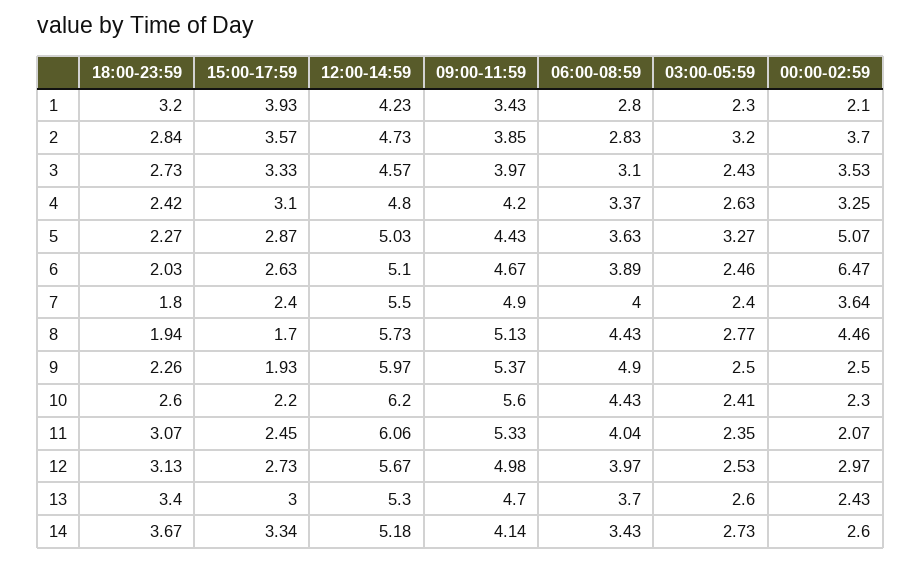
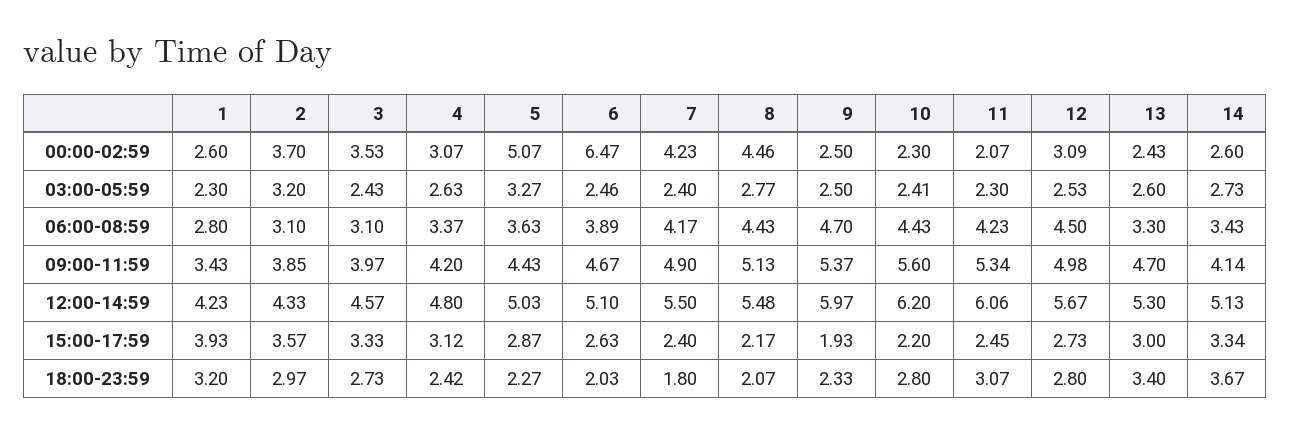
  {
    "18:00-23:59": {
      "1": 3.2,
-     "2": 2.84,
+     "2": 2.97,
      "3": 2.73,
      "4": 2.42,
      "5": 2.27,
      "6": 2.03,
      "7": 1.8,
-     "8": 1.94,
+     "8": 2.07,
-     "9": 2.26,
+     "9": 2.33,
-     "10": 2.6,
+     "10": 2.8,
      "11": 3.07,
-     "12": 3.13,
+     "12": 2.8,
      "13": 3.4,
      "14": 3.67
    },
    "15:00-17:59": {
      "1": 3.93,
      "2": 3.57,
      "3": 3.33,
-     "4": 3.1,
+     "4": 3.12,
      "5": 2.87,
      "6": 2.63,
      "7": 2.4,
-     "8": 1.7,
+     "8": 2.17,
      "9": 1.93,
      "10": 2.2,
      "11": 2.45,
      "12": 2.73,
      "13": 3,
      "14": 3.34
    },
    "12:00-14:59": {
      "1": 4.23,
-     "2": 4.73,
+     "2": 4.33,
      "3": 4.57,
      "4": 4.8,
      "5": 5.03,
      "6": 5.1,
      "7": 5.5,
-     "8": 5.73,
+     "8": 5.48,
      "9": 5.97,
      "10": 6.2,
      "11": 6.06,
      "12": 5.67,
      "13": 5.3,
-     "14": 5.18
+     "14": 5.13
    },
    "09:00-11:59": {
      "1": 3.43,
      "2": 3.85,
      "3": 3.97,
      "4": 4.2,
      "5": 4.43,
      "6": 4.67,
      "7": 4.9,
      "8": 5.13,
      "9": 5.37,
      "10": 5.6,
-     "11": 5.33,
+     "11": 5.34,
      "12": 4.98,
      "13": 4.7,
      "14": 4.14
    },
    "06:00-08:59": {
      "1": 2.8,
-     "2": 2.83,
+     "2": 3.1,
      "3": 3.1,
      "4": 3.37,
      "5": 3.63,
      "6": 3.89,
-     "7": 4,
+     "7": 4.17,
      "8": 4.43,
-     "9": 4.9,
+     "9": 4.7,
      "10": 4.43,
-     "11": 4.04,
+     "11": 4.23,
-     "12": 3.97,
+     "12": 4.5,
-     "13": 3.7,
+     "13": 3.3,
      "14": 3.43
    },
    "03:00-05:59": {
      "1": 2.3,
      "2": 3.2,
      "3": 2.43,
      "4": 2.63,
      "5": 3.27,
      "6": 2.46,
      "7": 2.4,
      "8": 2.77,
      "9": 2.5,
      "10": 2.41,
-     "11": 2.35,
+     "11": 2.3,
      "12": 2.53,
      "13": 2.6,
      "14": 2.73
    },
    "00:00-02:59": {
-     "1": 2.1,
+     "1": 2.6,
      "2": 3.7,
      "3": 3.53,
-     "4": 3.25,
+     "4": 3.07,
      "5": 5.07,
      "6": 6.47,
-     "7": 3.64,
+     "7": 4.23,
      "8": 4.46,
      "9": 2.5,
      "10": 2.3,
      "11": 2.07,
-     "12": 2.97,
+     "12": 3.09,
      "13": 2.43,
      "14": 2.6
    }
  }

